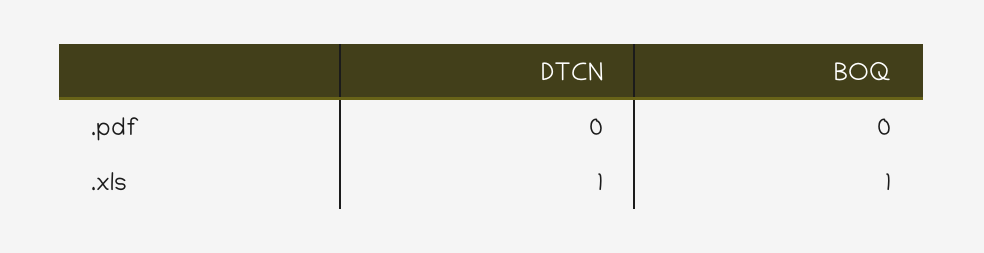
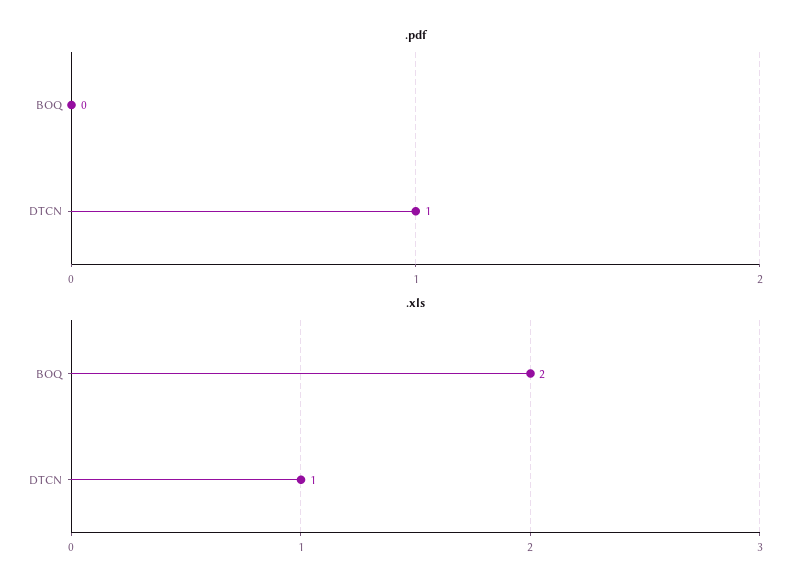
  {
    ".pdf": {
-     "DTCN": 0,
+     "DTCN": 1,
      "BOQ": 0
    },
    ".xls": {
      "DTCN": 1,
-     "BOQ": 1
+     "BOQ": 2
    }
  }

